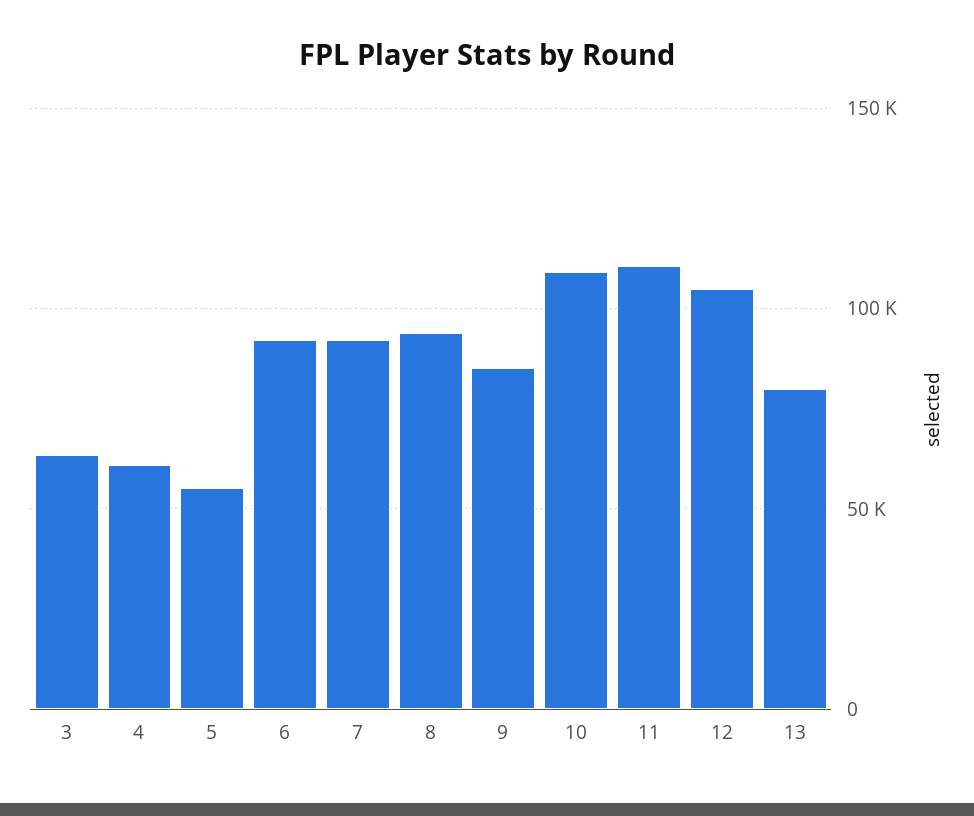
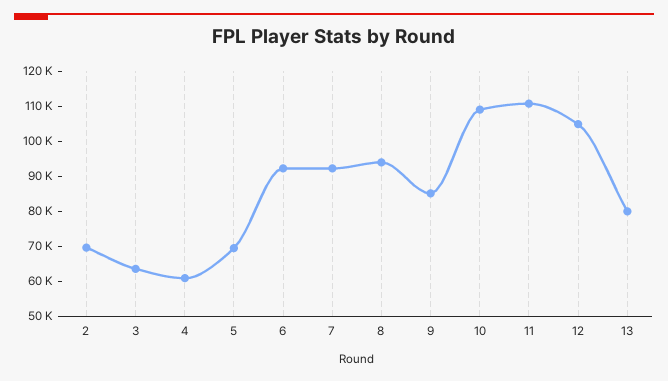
  {
    "3": 62500,
    "4": 60000,
-   "5": 55000,
+   "5": 70000,
    "6": 92500,
    "7": 92500,
    "8": 95000,
    "9": 85000,
    "10": 110000,
    "11": 110000,
    "12": 105000,
-   "13": 80000
+   "13": 80000,
+   "2": 70000
  }

